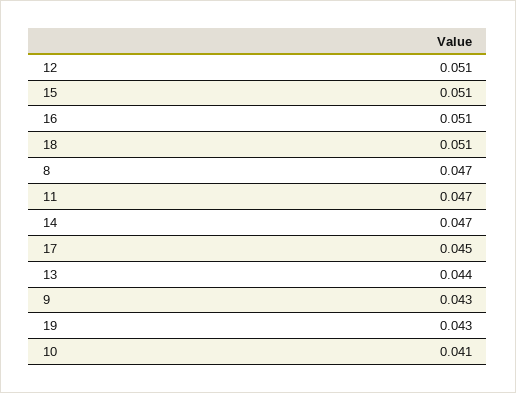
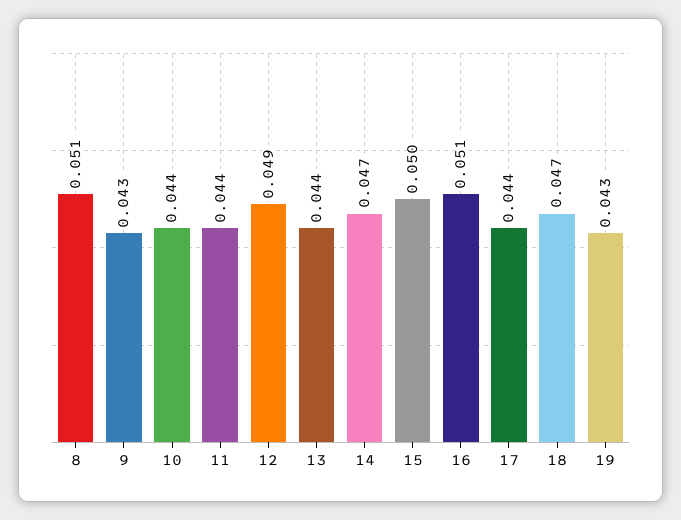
  {
-   "12": 0.051,
+   "12": 0.049,
-   "15": 0.051,
+   "15": 0.05,
    "16": 0.051,
-   "18": 0.051,
+   "18": 0.047,
-   "8": 0.047,
+   "8": 0.051,
-   "11": 0.047,
+   "11": 0.044,
    "14": 0.047,
-   "17": 0.045,
+   "17": 0.044,
    "13": 0.044,
    "9": 0.043,
    "19": 0.043,
-   "10": 0.041
+   "10": 0.044
  }

